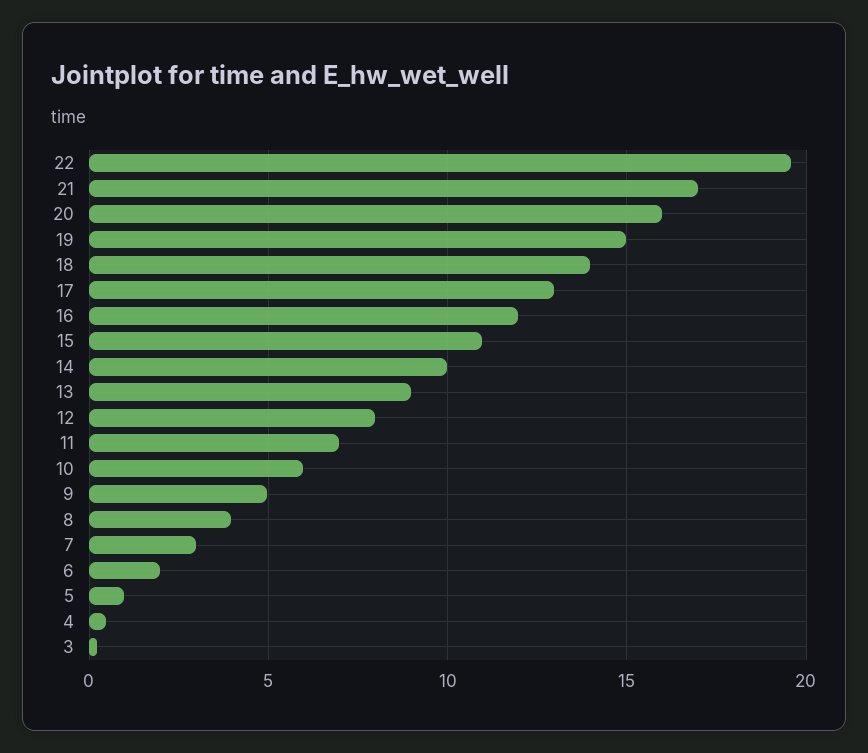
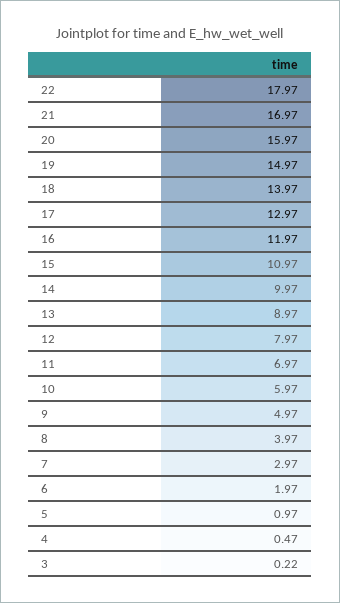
  {
-   "22": 19.5,
+   "22": 17.97,
    "21": 16.97,
    "20": 15.97,
    "19": 14.97,
    "18": 13.97,
    "17": 12.97,
    "16": 11.97,
    "15": 10.97,
    "14": 9.97,
    "13": 8.97,
    "12": 7.97,
    "11": 6.97,
    "10": 5.97,
    "9": 4.97,
    "8": 3.97,
    "7": 2.97,
    "6": 1.97,
    "5": 0.97,
    "4": 0.47,
    "3": 0.22
  }

